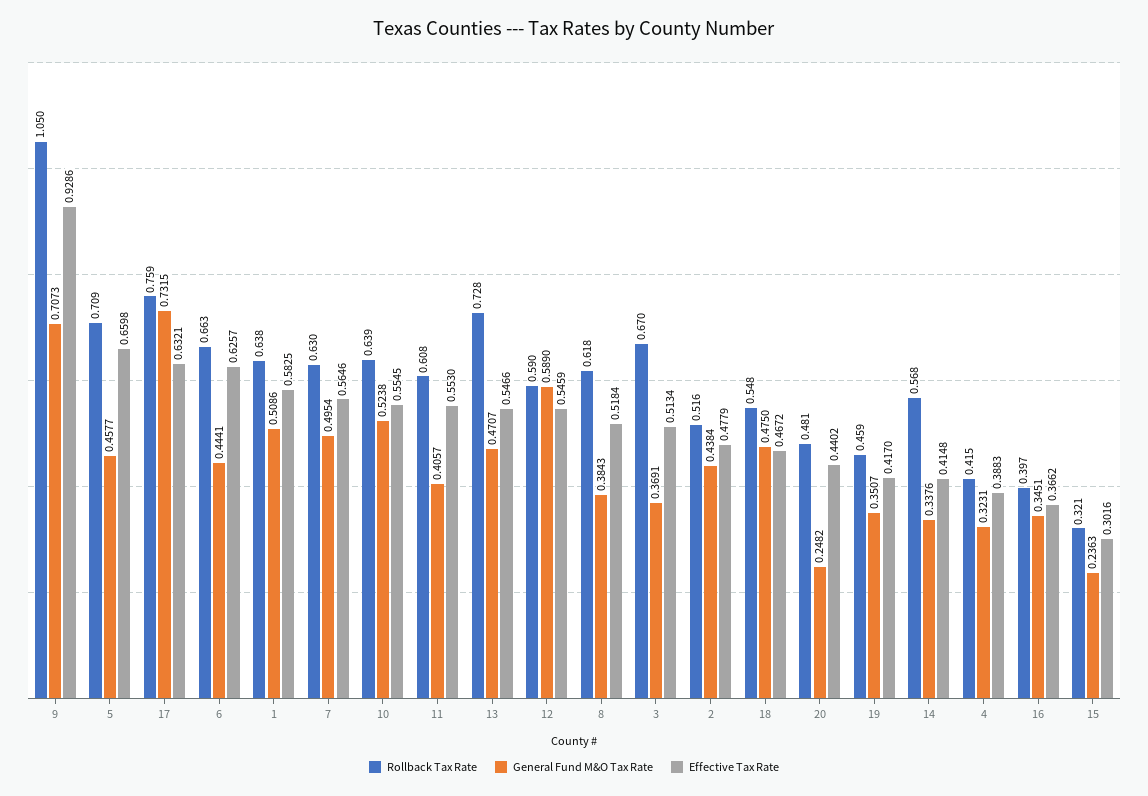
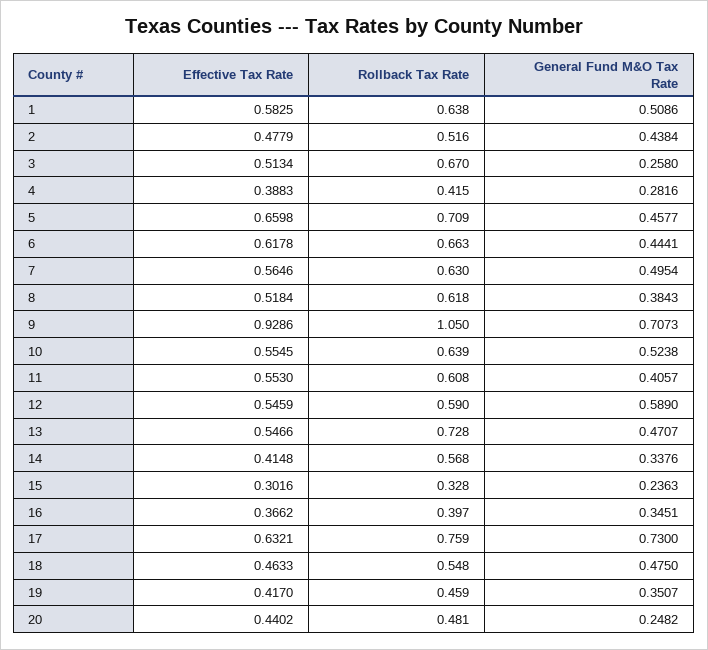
  {
    "Rollback Tax Rate": {
      "9": 1.05,
      "5": 0.709,
      "17": 0.759,
      "6": 0.663,
      "1": 0.638,
      "7": 0.63,
      "10": 0.639,
      "11": 0.608,
      "13": 0.728,
      "12": 0.59,
      "8": 0.618,
      "3": 0.67,
      "2": 0.516,
      "18": 0.548,
      "20": 0.481,
      "19": 0.459,
      "14": 0.568,
      "4": 0.415,
      "16": 0.397,
-     "15": 0.321
+     "15": 0.328
    },
    "General Fund M&O Tax Rate": {
      "9": 0.7073,
      "5": 0.4577,
-     "17": 0.7315,
+     "17": 0.73,
      "6": 0.4441,
      "1": 0.5086,
      "7": 0.4954,
      "10": 0.5238,
      "11": 0.4057,
      "13": 0.4707,
      "12": 0.589,
      "8": 0.3843,
-     "3": 0.3691,
+     "3": 0.258,
      "2": 0.4384,
      "18": 0.475,
      "20": 0.2482,
      "19": 0.3507,
      "14": 0.3376,
-     "4": 0.3231,
+     "4": 0.2816,
      "16": 0.3451,
      "15": 0.2363
    },
    "Effective Tax Rate": {
      "9": 0.9286,
      "5": 0.6598,
      "17": 0.6321,
-     "6": 0.6257,
+     "6": 0.6178,
      "1": 0.5825,
      "7": 0.5646,
      "10": 0.5545,
      "11": 0.553,
      "13": 0.5466,
      "12": 0.5459,
      "8": 0.5184,
      "3": 0.5134,
      "2": 0.4779,
-     "18": 0.4672,
+     "18": 0.4633,
      "20": 0.4402,
      "19": 0.417,
      "14": 0.4148,
      "4": 0.3883,
      "16": 0.3662,
      "15": 0.3016
    }
  }

